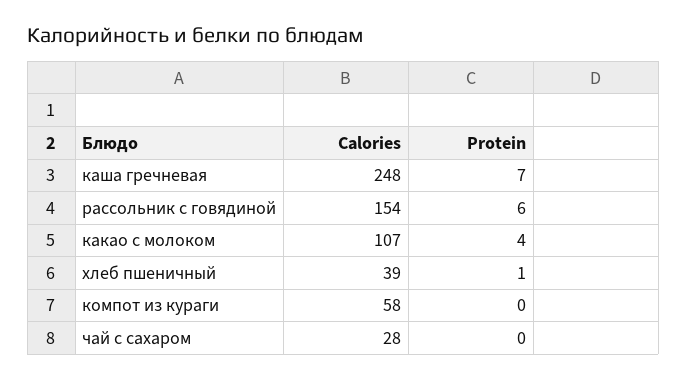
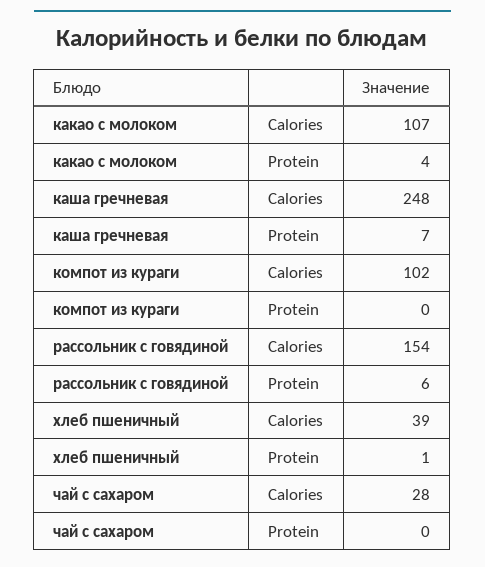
  {
    "Calories": {
      "каша гречневая": 248,
      "рассольник с говядиной": 154,
      "какао с молоком": 107,
      "хлеб пшеничный": 39,
-     "компот из кураги": 58,
+     "компот из кураги": 102,
      "чай с сахаром": 28
    },
    "Protein": {
      "каша гречневая": 7,
      "рассольник с говядиной": 6,
      "какао с молоком": 4,
      "хлеб пшеничный": 1,
      "компот из кураги": 0,
      "чай с сахаром": 0
    }
  }

